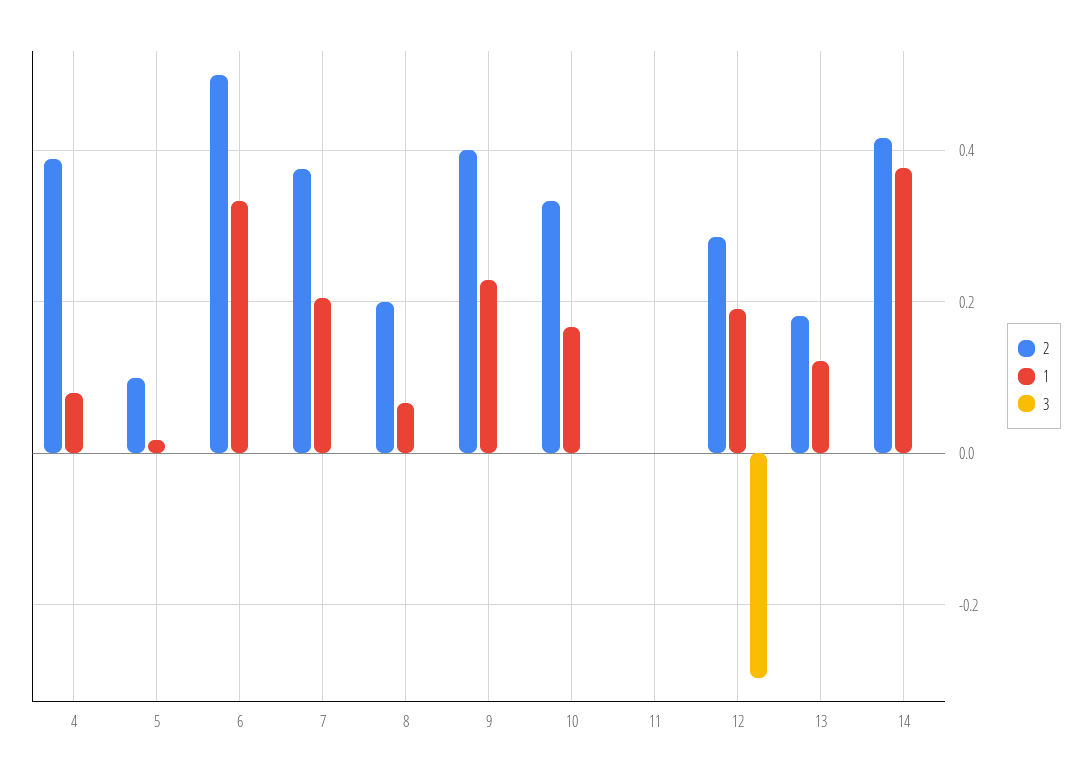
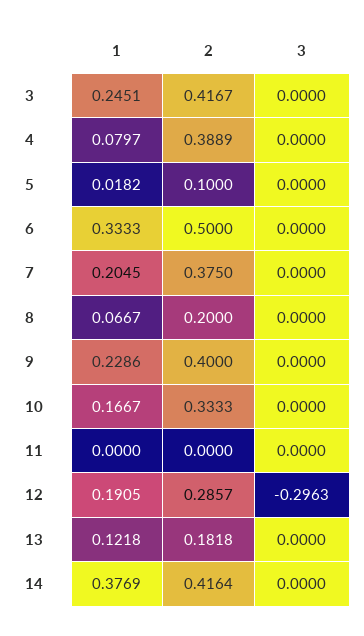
  {
    "2": {
      "4": 0.3889,
      "5": 0.1,
      "6": 0.5,
      "7": 0.375,
      "8": 0.2,
      "9": 0.4,
      "10": 0.3333,
      "11": 0,
      "12": 0.2857,
      "13": 0.1818,
-     "14": 0.4164
+     "14": 0.4164,
+     "3": 0.4167
    },
    "1": {
      "4": 0.0797,
      "5": 0.0182,
      "6": 0.3333,
      "7": 0.2045,
      "8": 0.0667,
      "9": 0.2286,
      "10": 0.1667,
      "11": 0,
      "12": 0.1905,
      "13": 0.1218,
-     "14": 0.3769
+     "14": 0.3769,
+     "3": 0.2451
    },
    "3": {
      "4": 0,
      "5": 0,
      "6": 0,
      "7": 0,
      "8": 0,
      "9": 0,
      "10": 0,
      "11": 0,
      "12": -0.2963,
      "13": 0,
-     "14": 0
+     "14": 0,
+     "3": 0
    }
  }

